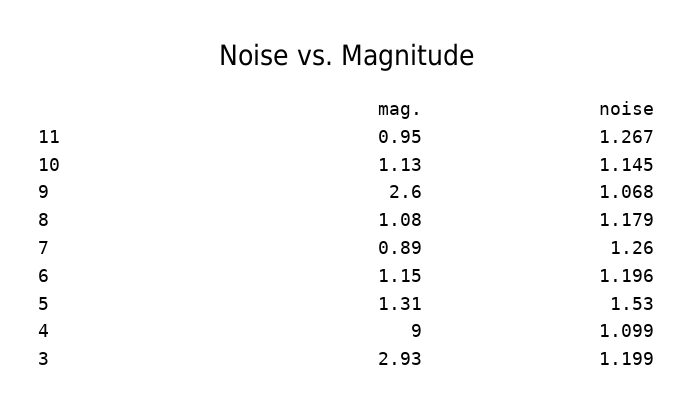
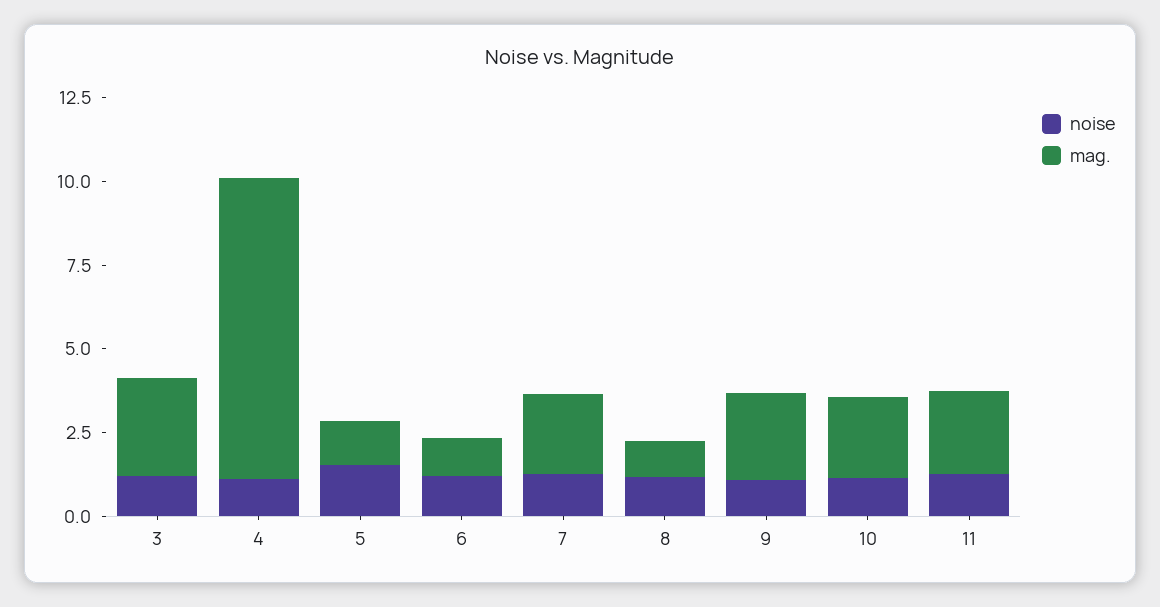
  {
    "mag.": {
-     "11": 0.95,
+     "11": 2.5,
-     "10": 1.13,
+     "10": 2.5,
      "9": 2.6,
      "8": 1.08,
-     "7": 0.89,
+     "7": 2.5,
      "6": 1.15,
      "5": 1.31,
      "4": 9,
      "3": 2.93
    },
    "noise": {
      "11": 1.267,
      "10": 1.145,
      "9": 1.068,
      "8": 1.179,
      "7": 1.26,
      "6": 1.196,
      "5": 1.53,
      "4": 1.099,
      "3": 1.199
    }
  }

